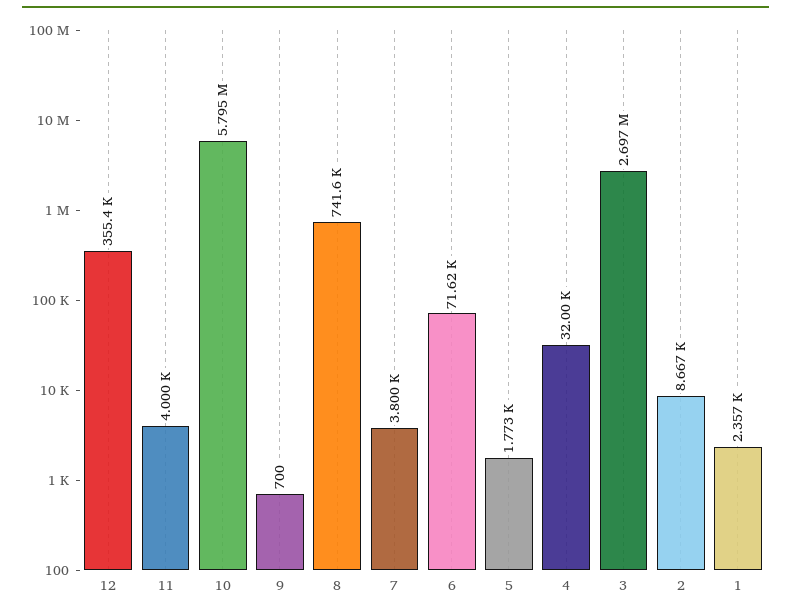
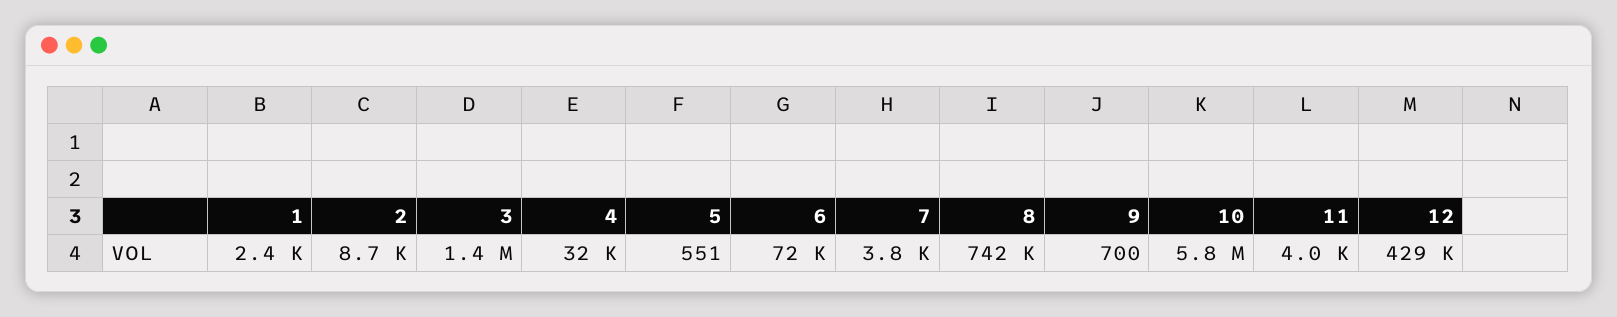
  {
-   "12": 355400,
+   "12": 429000,
    "11": 4000,
    "10": 5795000,
    "9": 700,
    "8": 741600,
    "7": 3800,
    "6": 71620,
-   "5": 1773,
+   "5": 551,
    "4": 32000,
-   "3": 2697000,
+   "3": 1400000,
    "2": 8667,
    "1": 2357
  }

